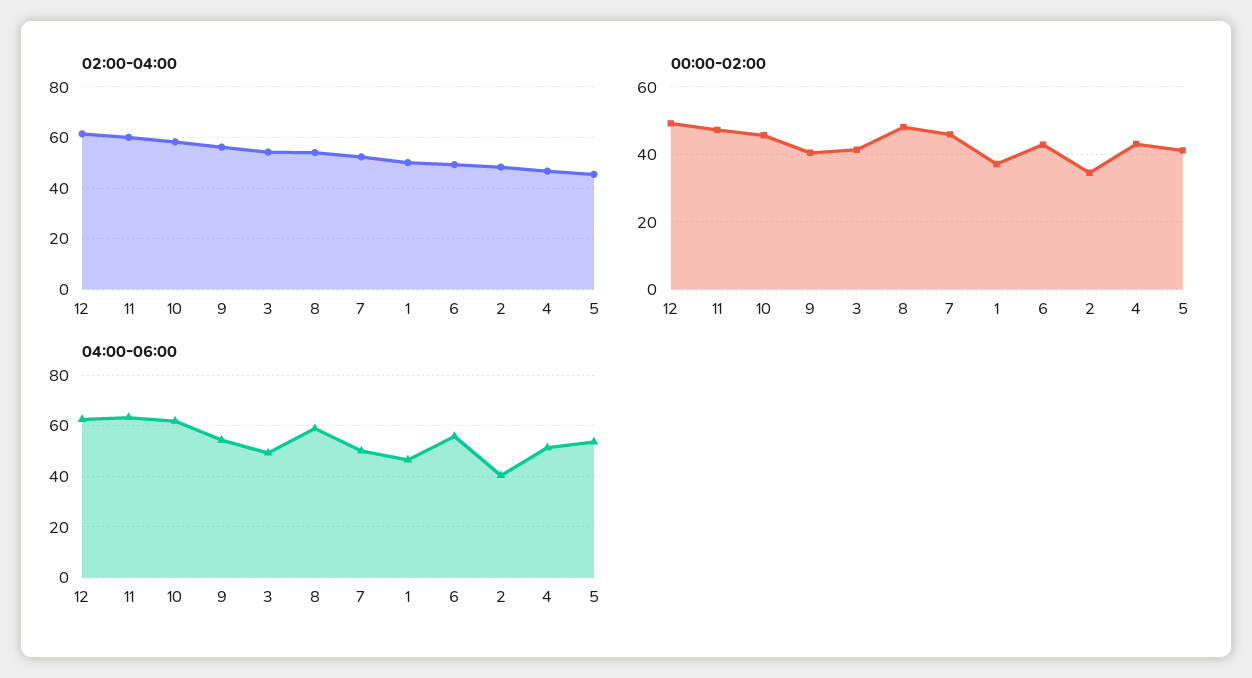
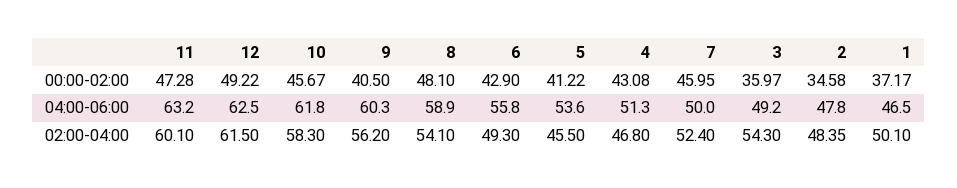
  {
    "02:00-04:00": {
      "12": 61.5,
      "11": 60.1,
      "10": 58.3,
      "9": 56.2,
      "3": 54.3,
      "8": 54.1,
      "7": 52.4,
      "1": 50.1,
      "6": 49.3,
      "2": 48.35,
      "4": 46.8,
      "5": 45.5
    },
    "00:00-02:00": {
      "12": 49.22,
      "11": 47.28,
      "10": 45.67,
      "9": 40.5,
-     "3": 42,
+     "3": 35.97,
      "8": 48.1,
      "7": 45.95,
      "1": 37.17,
      "6": 42.9,
      "2": 34.58,
      "4": 43.08,
      "5": 41.22
    },
    "04:00-06:00": {
      "12": 62.5,
      "11": 63.2,
      "10": 61.8,
-     "9": 55,
+     "9": 60.3,
      "3": 49.2,
      "8": 58.9,
      "7": 50,
      "1": 46.5,
      "6": 55.8,
-     "2": 40,
+     "2": 47.8,
      "4": 51.3,
      "5": 53.6
    }
  }

